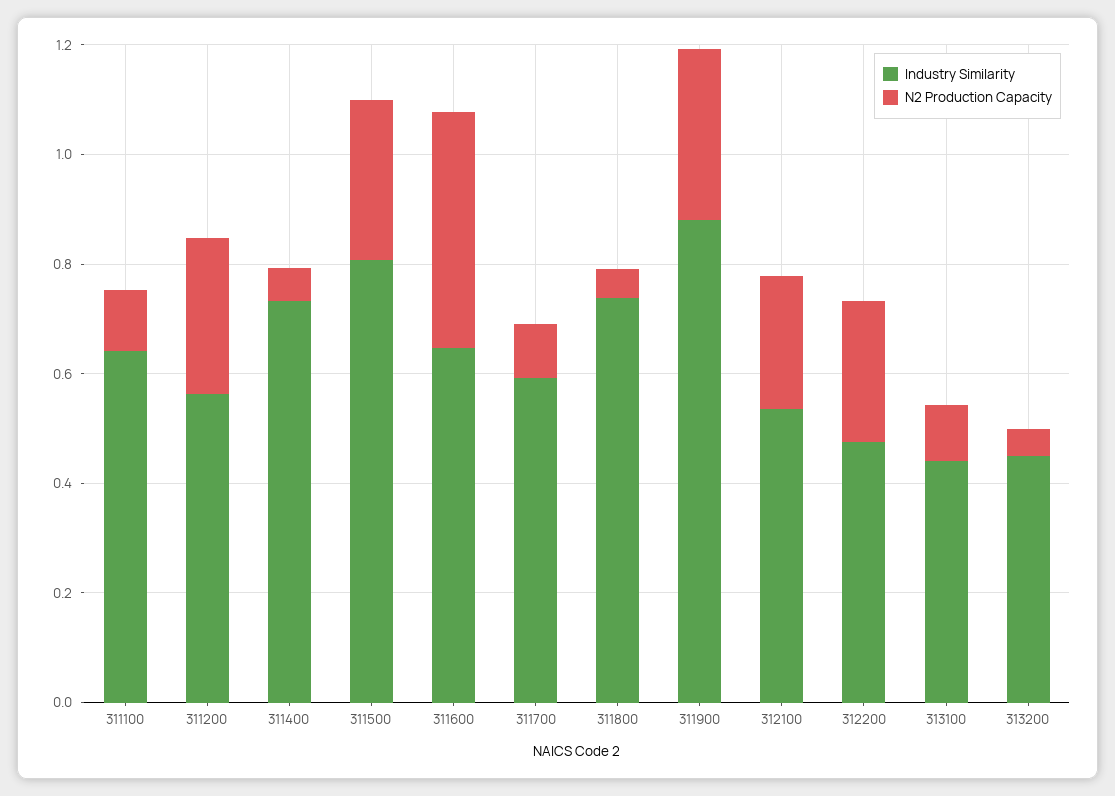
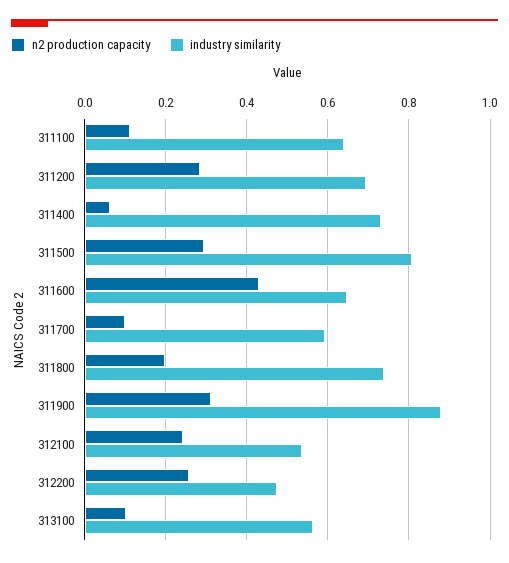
  {
    "Industry Similarity": {
      "311100": 0.64,
-     "311200": 0.55,
+     "311200": 0.7,
      "311400": 0.74,
      "311500": 0.8,
      "311600": 0.64,
      "311700": 0.6,
      "311800": 0.74,
      "311900": 0.88,
      "312100": 0.54,
      "312200": 0.48,
-     "313100": 0.45,
+     "313100": 0.56
-     "313200": 0.45
    },
    "N2 Production Capacity": {
      "311100": 0.12,
      "311200": 0.28,
      "311400": 0.06,
      "311500": 0.3,
      "311600": 0.44,
      "311700": 0.1,
-     "311800": 0.05,
+     "311800": 0.2,
      "311900": 0.32,
      "312100": 0.24,
      "312200": 0.26,
-     "313100": 0.1,
+     "313100": 0.1
-     "313200": 0.05
    }
  }

